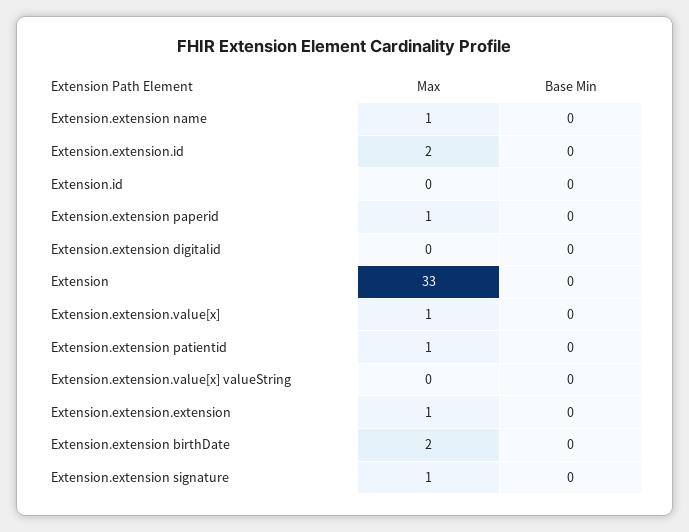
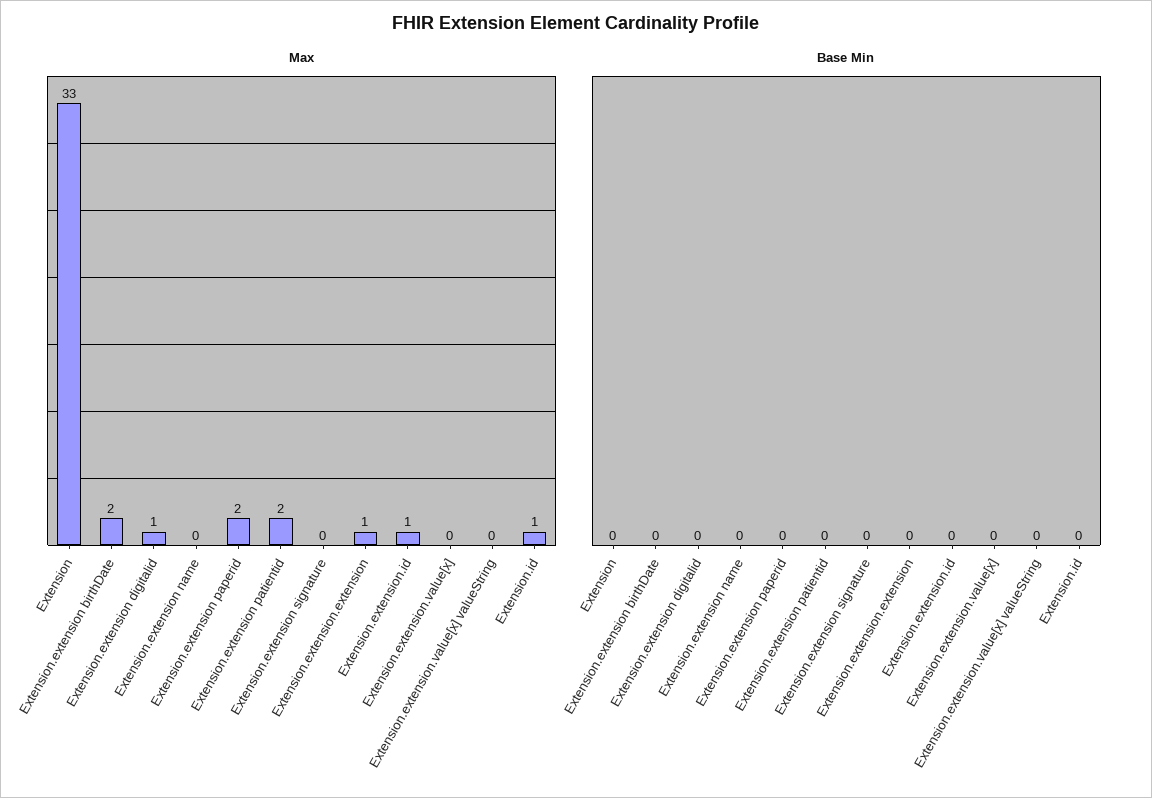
  {
    "Max": {
-     "Extension.extension name": 1,
+     "Extension.extension name": 0,
-     "Extension.extension.id": 2,
+     "Extension.extension.id": 1,
-     "Extension.id": 0,
+     "Extension.id": 1,
-     "Extension.extension paperid": 1,
+     "Extension.extension paperid": 2,
-     "Extension.extension digitalid": 0,
+     "Extension.extension digitalid": 1,
      "Extension": 33,
-     "Extension.extension.value[x]": 1,
+     "Extension.extension.value[x]": 0,
-     "Extension.extension patientid": 1,
+     "Extension.extension patientid": 2,
      "Extension.extension.value[x] valueString": 0,
      "Extension.extension.extension": 1,
      "Extension.extension birthDate": 2,
-     "Extension.extension signature": 1
+     "Extension.extension signature": 0
    },
    "Base Min": {
      "Extension.extension name": 0,
      "Extension.extension.id": 0,
      "Extension.id": 0,
      "Extension.extension paperid": 0,
      "Extension.extension digitalid": 0,
      "Extension": 0,
      "Extension.extension.value[x]": 0,
      "Extension.extension patientid": 0,
      "Extension.extension.value[x] valueString": 0,
      "Extension.extension.extension": 0,
      "Extension.extension birthDate": 0,
      "Extension.extension signature": 0
    }
  }

